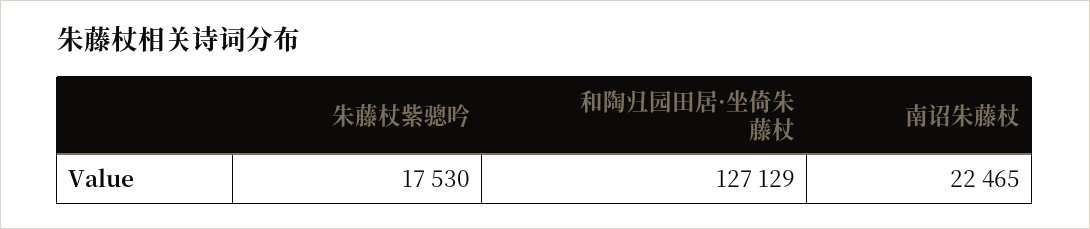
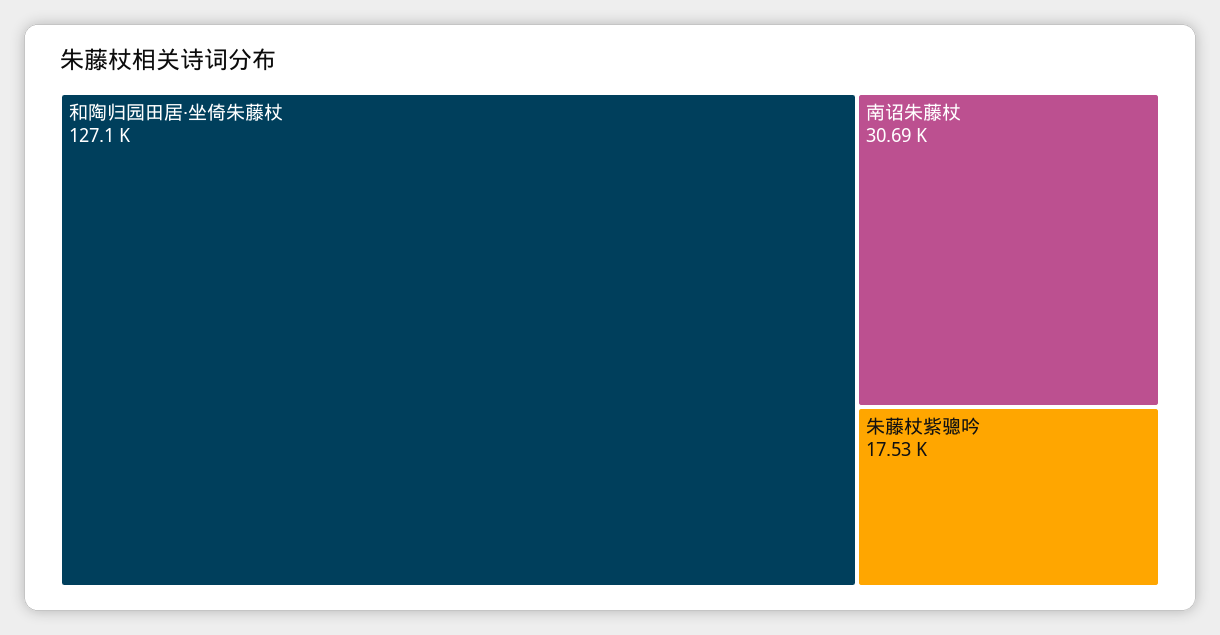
  {
    "朱藤杖紫骢吟": 17530,
    "和陶归园田居·坐倚朱藤杖": 127129,
-   "南诏朱藤杖": 22465
+   "南诏朱藤杖": 30690
  }

